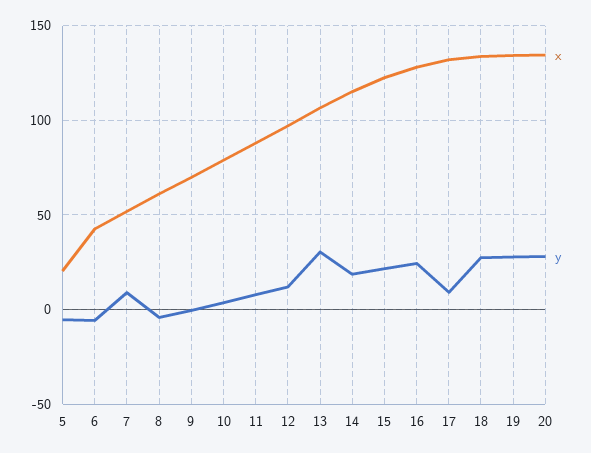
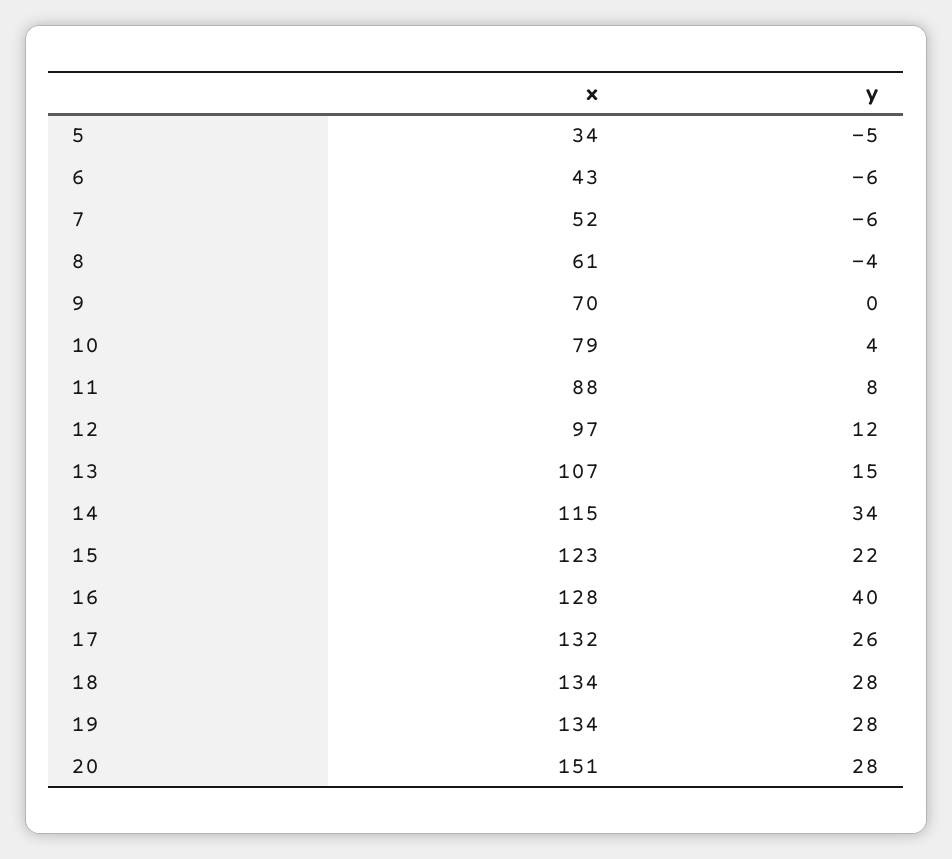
  {
    "x": {
-     "5": 20,
+     "5": 34,
      "6": 43,
      "7": 52,
      "8": 61,
      "9": 70,
      "10": 79,
      "11": 88,
      "12": 97,
      "13": 107,
      "14": 115,
      "15": 123,
      "16": 128,
      "17": 132,
      "18": 134,
      "19": 134,
-     "20": 135
+     "20": 151
    },
    "y": {
      "5": -5,
      "6": -6,
-     "7": 10,
+     "7": -6,
      "8": -4,
      "9": 0,
      "10": 4,
      "11": 8,
      "12": 12,
-     "13": 30,
+     "13": 15,
-     "14": 20,
+     "14": 34,
      "15": 22,
-     "16": 25,
+     "16": 40,
-     "17": 10,
+     "17": 26,
      "18": 28,
      "19": 28,
      "20": 28
    }
  }

